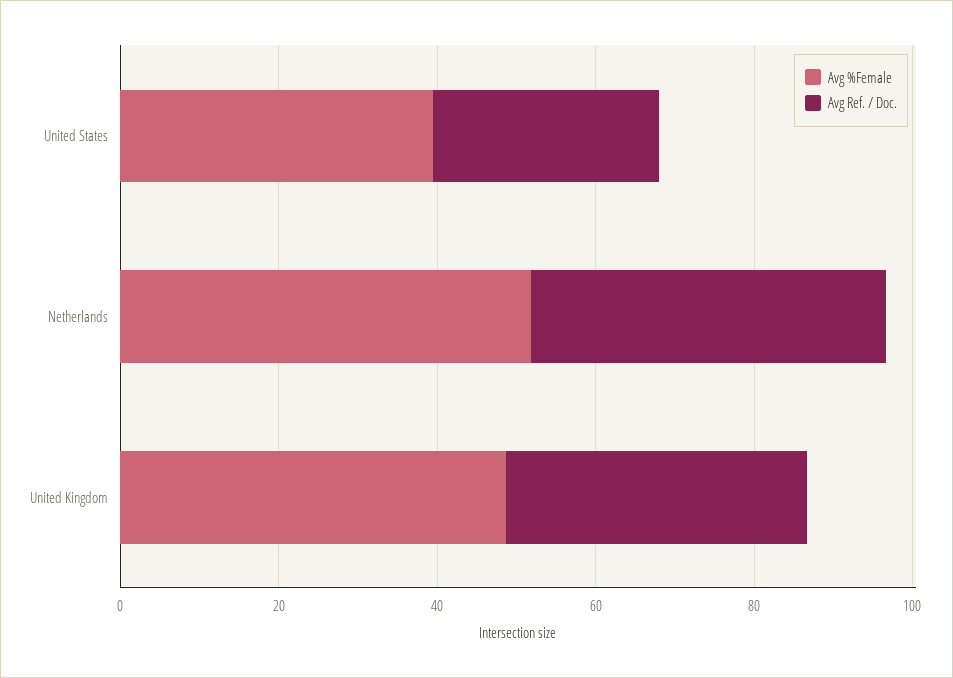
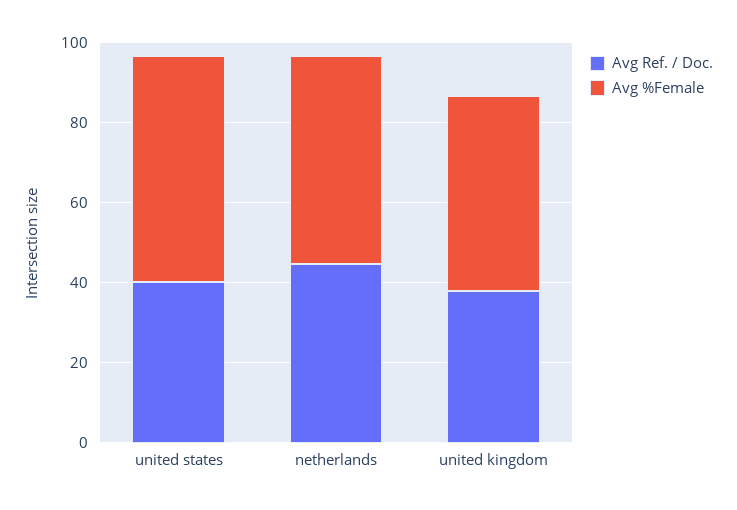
  {
    "Avg %Female": {
-     "United States": 40,
+     "United States": 55,
      "Netherlands": 50,
      "United Kingdom": 50
    },
    "Avg Ref. / Doc.": {
-     "United States": 30,
+     "United States": 40,
      "Netherlands": 45,
      "United Kingdom": 40
    }
  }

